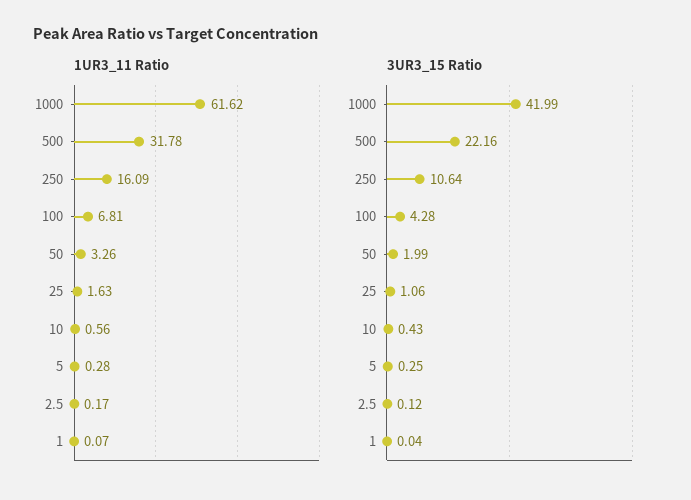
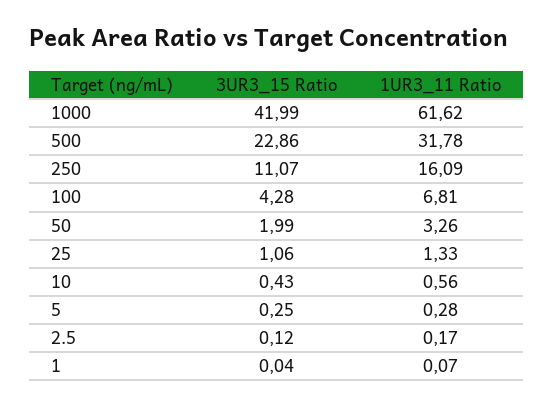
  {
    "1UR3_11 Ratio": {
      "1000": 61.62,
      "500": 31.78,
      "250": 16.09,
      "100": 6.81,
      "50": 3.26,
-     "25": 1.63,
+     "25": 1.33,
      "10": 0.56,
      "5": 0.28,
      "2.5": 0.17,
      "1": 0.07
    },
    "3UR3_15 Ratio": {
      "1000": 41.99,
-     "500": 22.16,
+     "500": 22.86,
-     "250": 10.64,
+     "250": 11.07,
      "100": 4.28,
      "50": 1.99,
      "25": 1.06,
      "10": 0.43,
      "5": 0.25,
      "2.5": 0.12,
      "1": 0.04
    }
  }

